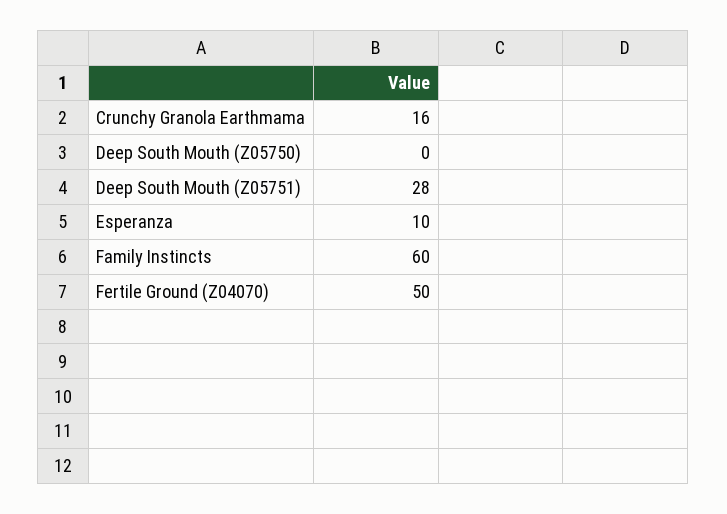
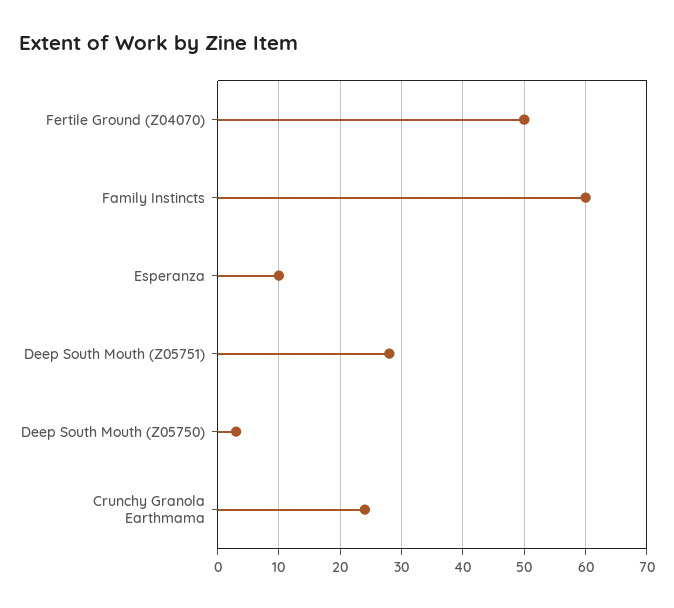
  {
-   "Crunchy Granola Earthmama": 16,
+   "Crunchy Granola Earthmama": 24,
-   "Deep South Mouth (Z05750)": 0,
+   "Deep South Mouth (Z05750)": 3,
    "Deep South Mouth (Z05751)": 28,
    "Esperanza": 10,
    "Family Instincts": 60,
    "Fertile Ground (Z04070)": 50
  }

